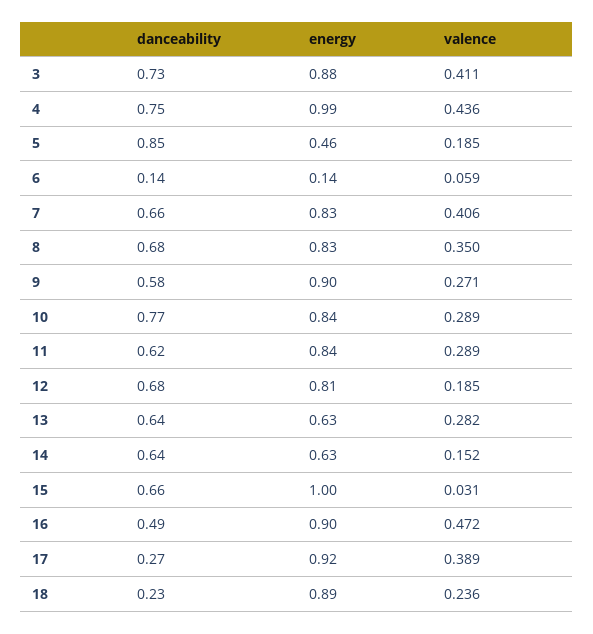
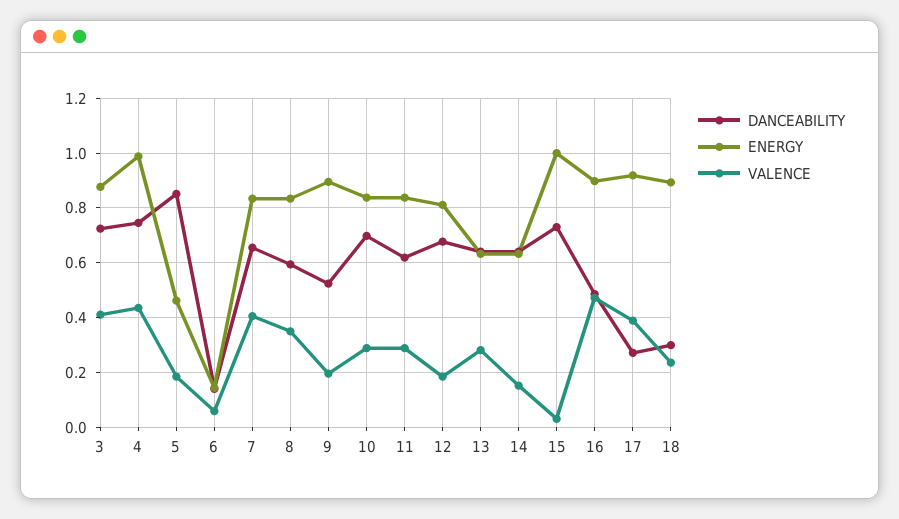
  {
    "danceability": {
      "3": 0.73,
      "4": 0.75,
      "5": 0.85,
      "6": 0.14,
      "7": 0.66,
-     "8": 0.68,
+     "8": 0.6,
-     "9": 0.58,
+     "9": 0.525,
-     "10": 0.77,
+     "10": 0.7,
      "11": 0.62,
      "12": 0.68,
      "13": 0.64,
      "14": 0.64,
-     "15": 0.66,
+     "15": 0.725,
      "16": 0.49,
      "17": 0.27,
-     "18": 0.23
+     "18": 0.3
    },
    "energy": {
      "3": 0.88,
      "4": 0.99,
      "5": 0.46,
      "6": 0.14,
      "7": 0.83,
      "8": 0.83,
      "9": 0.9,
      "10": 0.84,
      "11": 0.84,
      "12": 0.81,
      "13": 0.63,
      "14": 0.63,
      "15": 1,
      "16": 0.9,
      "17": 0.92,
      "18": 0.89
    },
    "valence": {
      "3": 0.411,
      "4": 0.436,
      "5": 0.185,
      "6": 0.059,
      "7": 0.406,
      "8": 0.35,
-     "9": 0.271,
+     "9": 0.2,
      "10": 0.289,
      "11": 0.289,
      "12": 0.185,
      "13": 0.282,
      "14": 0.152,
      "15": 0.031,
      "16": 0.472,
      "17": 0.389,
      "18": 0.236
    }
  }

